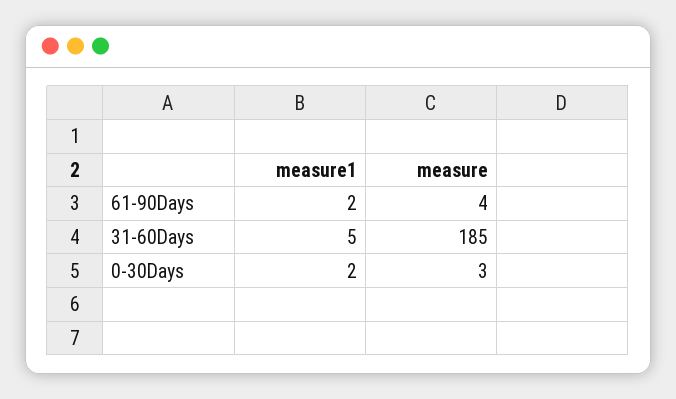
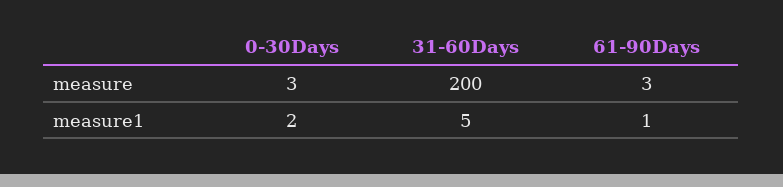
  {
    "measure1": {
-     "61-90Days": 2,
+     "61-90Days": 1,
      "31-60Days": 5,
      "0-30Days": 2
    },
    "measure": {
-     "61-90Days": 4,
+     "61-90Days": 3,
-     "31-60Days": 185,
+     "31-60Days": 200,
      "0-30Days": 3
    }
  }

